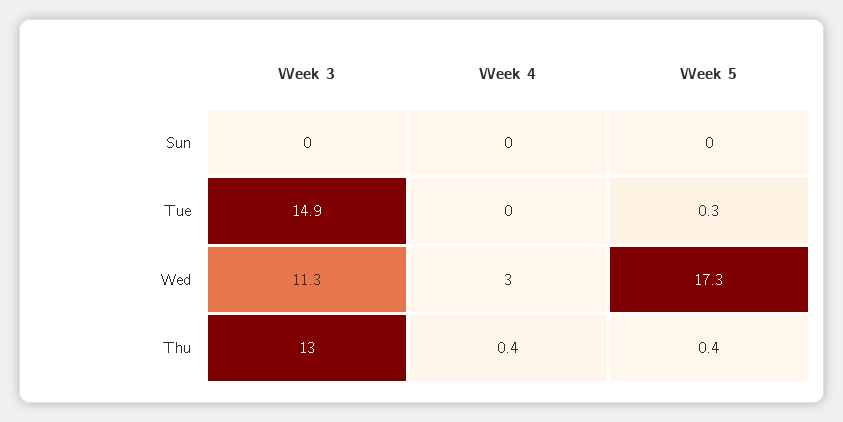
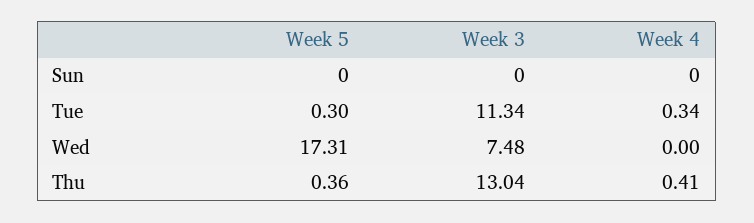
  {
    "Week 3": {
      "Sun": 0,
-     "Tue": 14.9,
+     "Tue": 11.34,
-     "Wed": 11.3,
+     "Wed": 7.48,
      "Thu": 13.04
    },
    "Week 4": {
      "Sun": 0,
-     "Tue": 0,
+     "Tue": 0.34,
-     "Wed": 3,
+     "Wed": 0,
      "Thu": 0.41
    },
    "Week 5": {
      "Sun": 0,
      "Tue": 0.3,
      "Wed": 17.31,
      "Thu": 0.36
    }
  }

